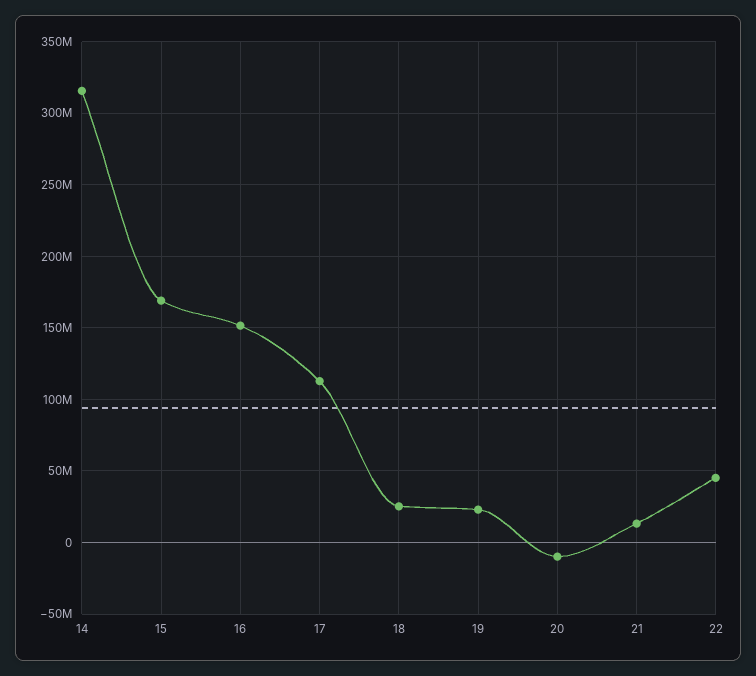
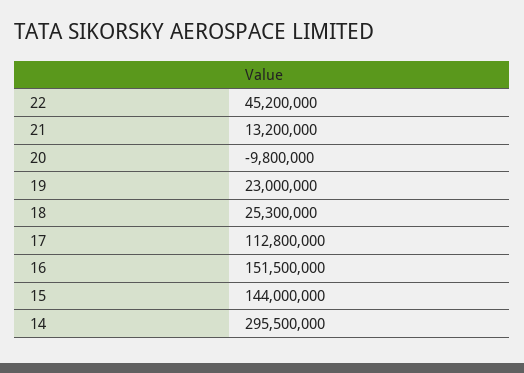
  {
-   "14": 315000000,
+   "14": 295500000,
-   "15": 170000000,
+   "15": 144000000,
    "16": 151500000,
    "17": 112800000,
    "18": 25300000,
    "19": 23000000,
    "20": -9800000,
    "21": 13200000,
    "22": 45200000
  }

